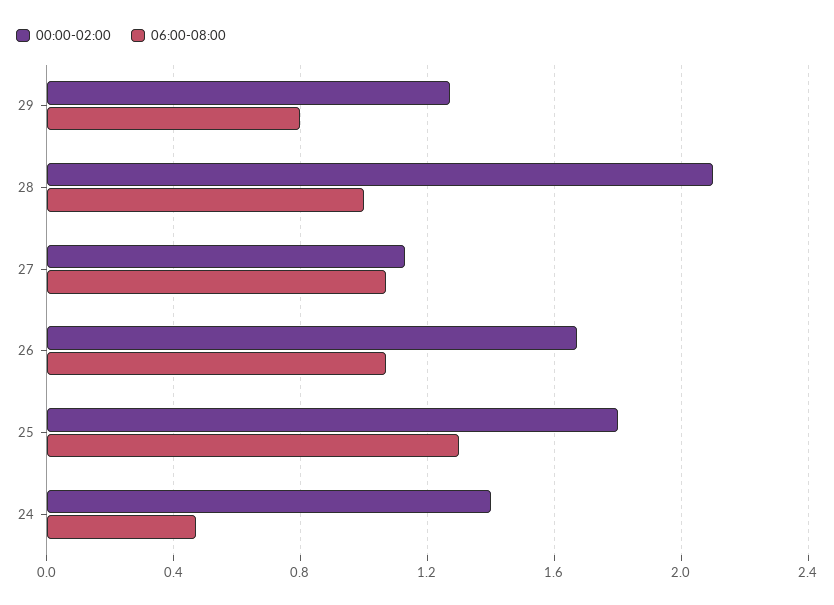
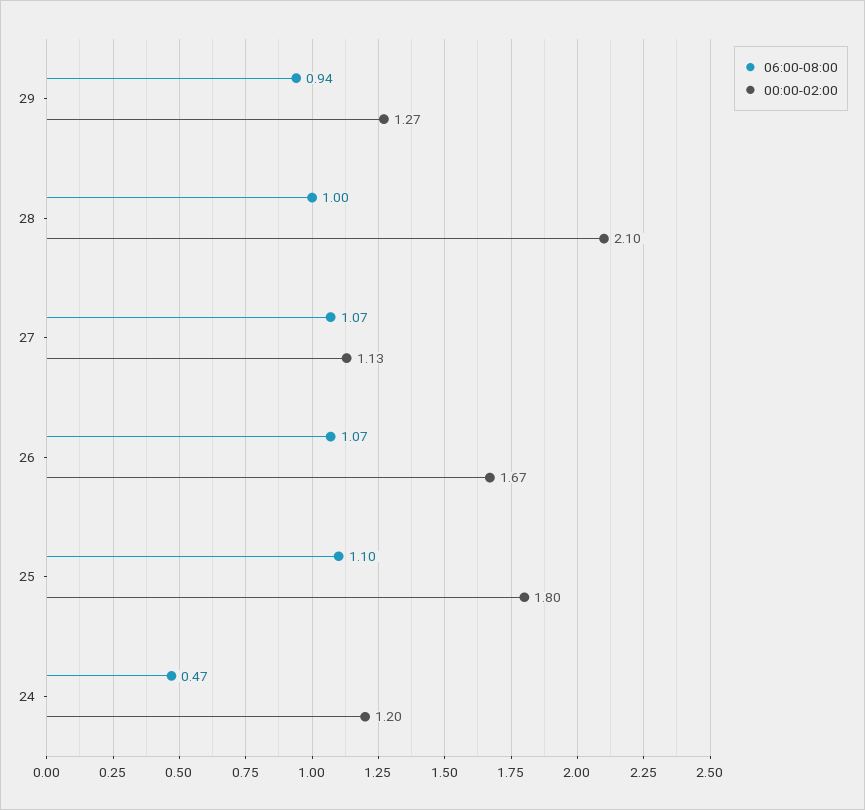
  {
    "00:00-02:00": {
      "29": 1.27,
      "28": 2.1,
      "27": 1.13,
      "26": 1.67,
      "25": 1.8,
-     "24": 1.4
+     "24": 1.2
    },
    "06:00-08:00": {
-     "29": 0.8,
+     "29": 0.94,
      "28": 1,
      "27": 1.07,
      "26": 1.07,
-     "25": 1.3,
+     "25": 1.1,
      "24": 0.47
    }
  }

